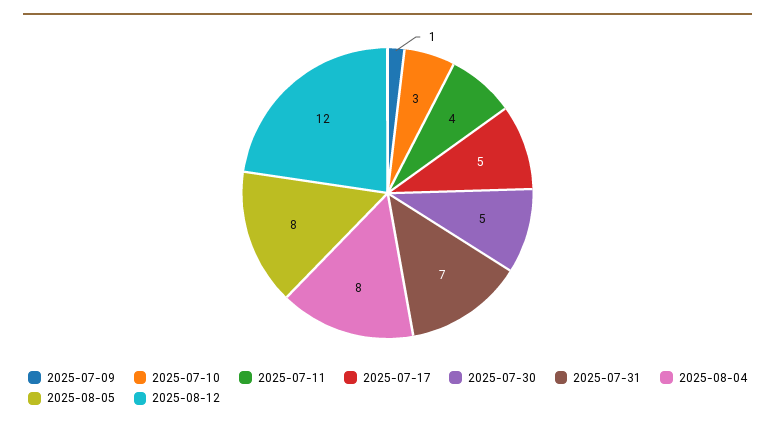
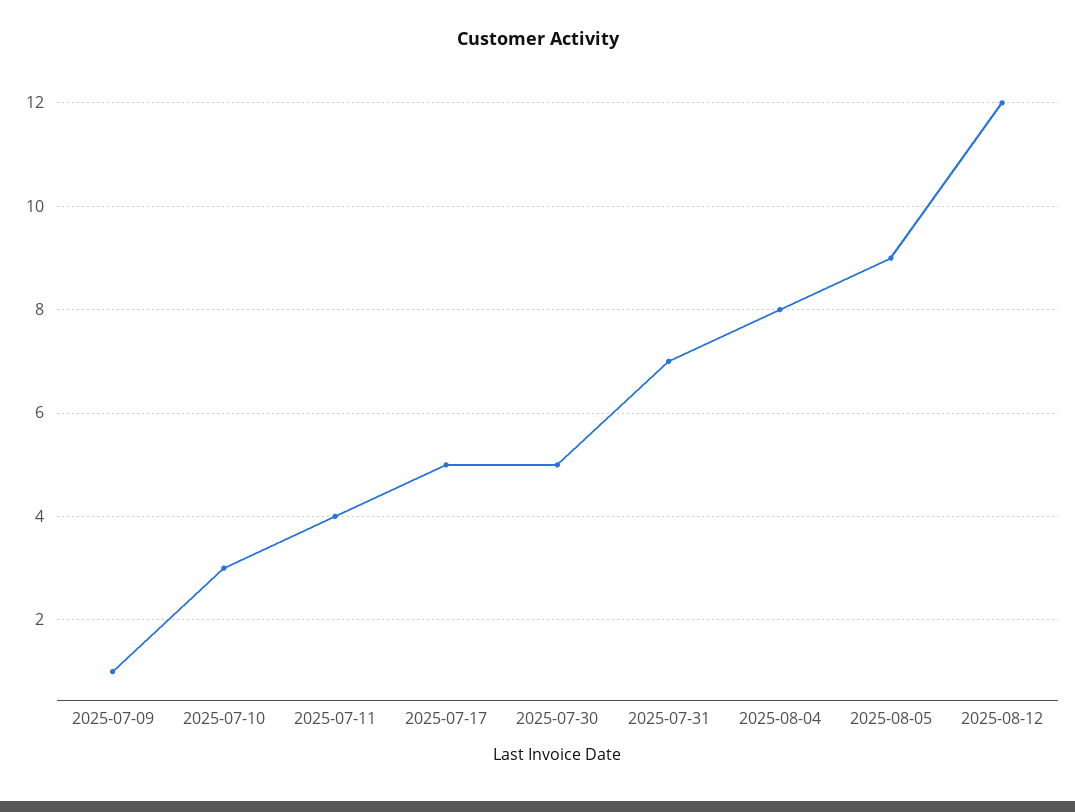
  {
    "2025-07-09": 1,
    "2025-07-10": 3,
    "2025-07-11": 4,
    "2025-07-17": 5,
    "2025-07-30": 5,
    "2025-07-31": 7,
    "2025-08-04": 8,
-   "2025-08-05": 8,
+   "2025-08-05": 9,
    "2025-08-12": 12
  }

